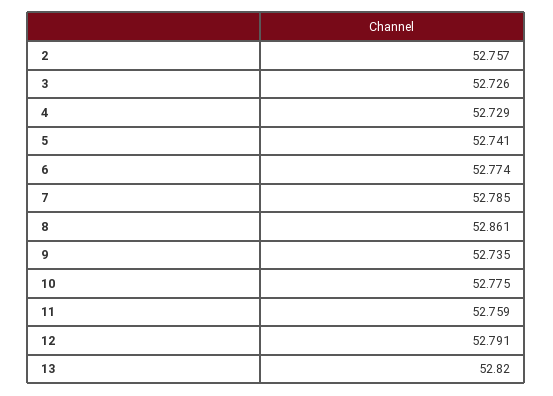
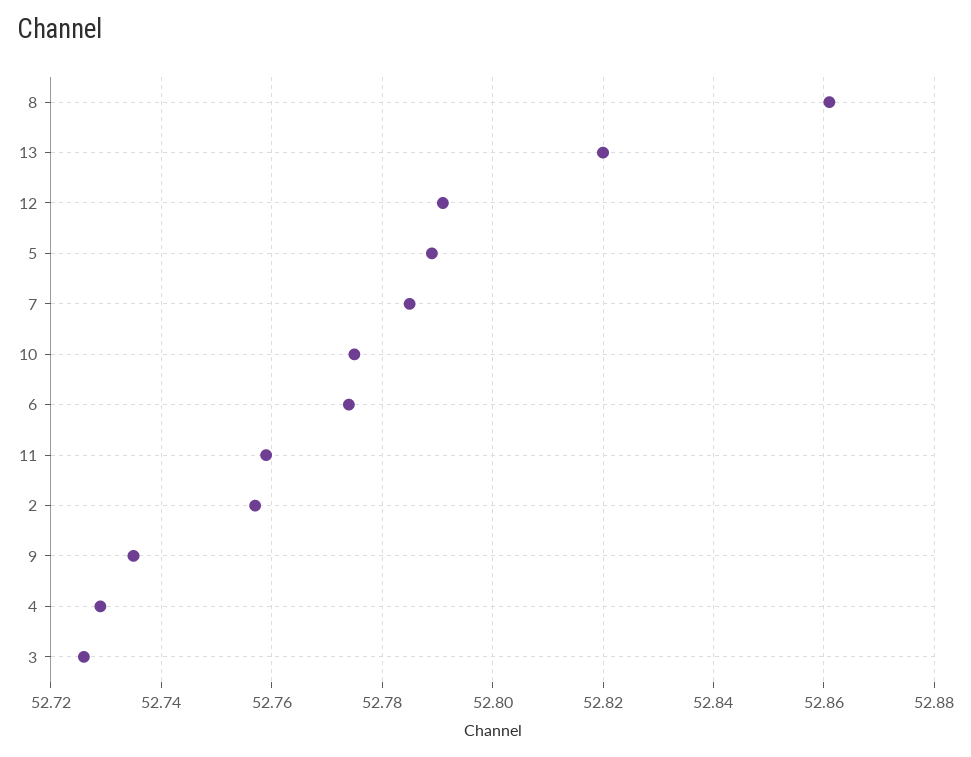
  {
    "2": 52.757,
    "3": 52.726,
    "4": 52.729,
-   "5": 52.741,
+   "5": 52.79,
    "6": 52.774,
    "7": 52.785,
    "8": 52.861,
    "9": 52.735,
    "10": 52.775,
    "11": 52.759,
    "12": 52.791,
    "13": 52.82
  }

